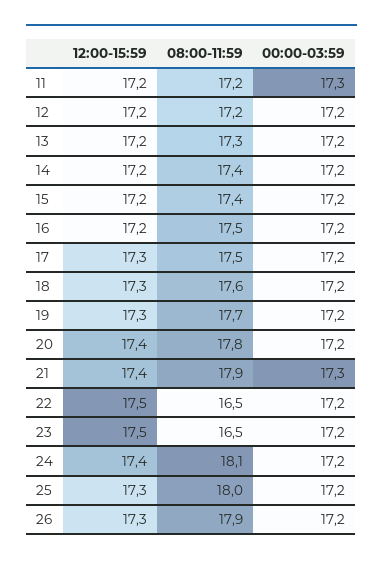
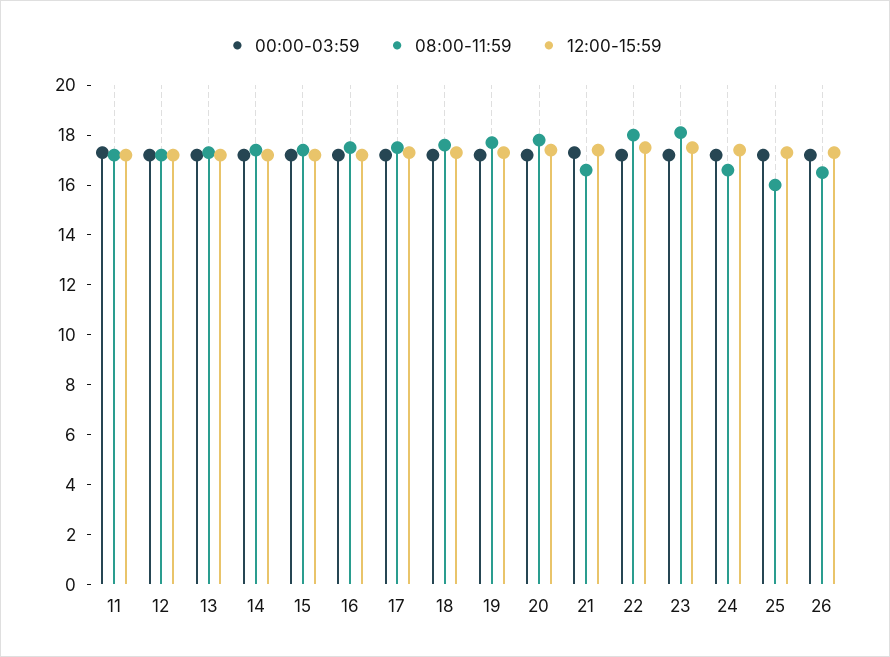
  {
    "12:00-15:59": {
      "11": 17.2,
      "12": 17.2,
      "13": 17.2,
      "14": 17.2,
      "15": 17.2,
      "16": 17.2,
      "17": 17.3,
      "18": 17.3,
      "19": 17.3,
      "20": 17.4,
      "21": 17.4,
      "22": 17.5,
      "23": 17.5,
      "24": 17.4,
      "25": 17.3,
      "26": 17.3
    },
    "08:00-11:59": {
      "11": 17.2,
      "12": 17.2,
      "13": 17.3,
      "14": 17.4,
      "15": 17.4,
      "16": 17.5,
      "17": 17.5,
      "18": 17.6,
      "19": 17.7,
      "20": 17.8,
-     "21": 17.9,
+     "21": 16.5,
-     "22": 16.5,
+     "22": 18,
-     "23": 16.5,
+     "23": 18,
-     "24": 18.1,
+     "24": 16.5,
-     "25": 18,
+     "25": 16,
-     "26": 17.9
+     "26": 16.5
    },
    "00:00-03:59": {
      "11": 17.3,
      "12": 17.2,
      "13": 17.2,
      "14": 17.2,
      "15": 17.2,
      "16": 17.2,
      "17": 17.2,
      "18": 17.2,
      "19": 17.2,
      "20": 17.2,
      "21": 17.3,
      "22": 17.2,
      "23": 17.2,
      "24": 17.2,
      "25": 17.2,
      "26": 17.2
    }
  }

